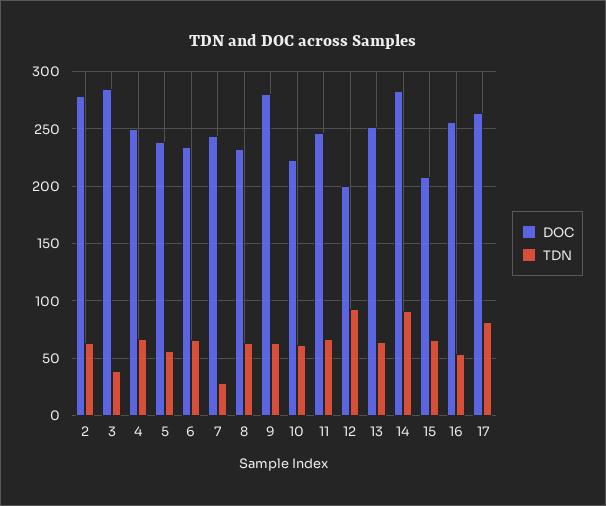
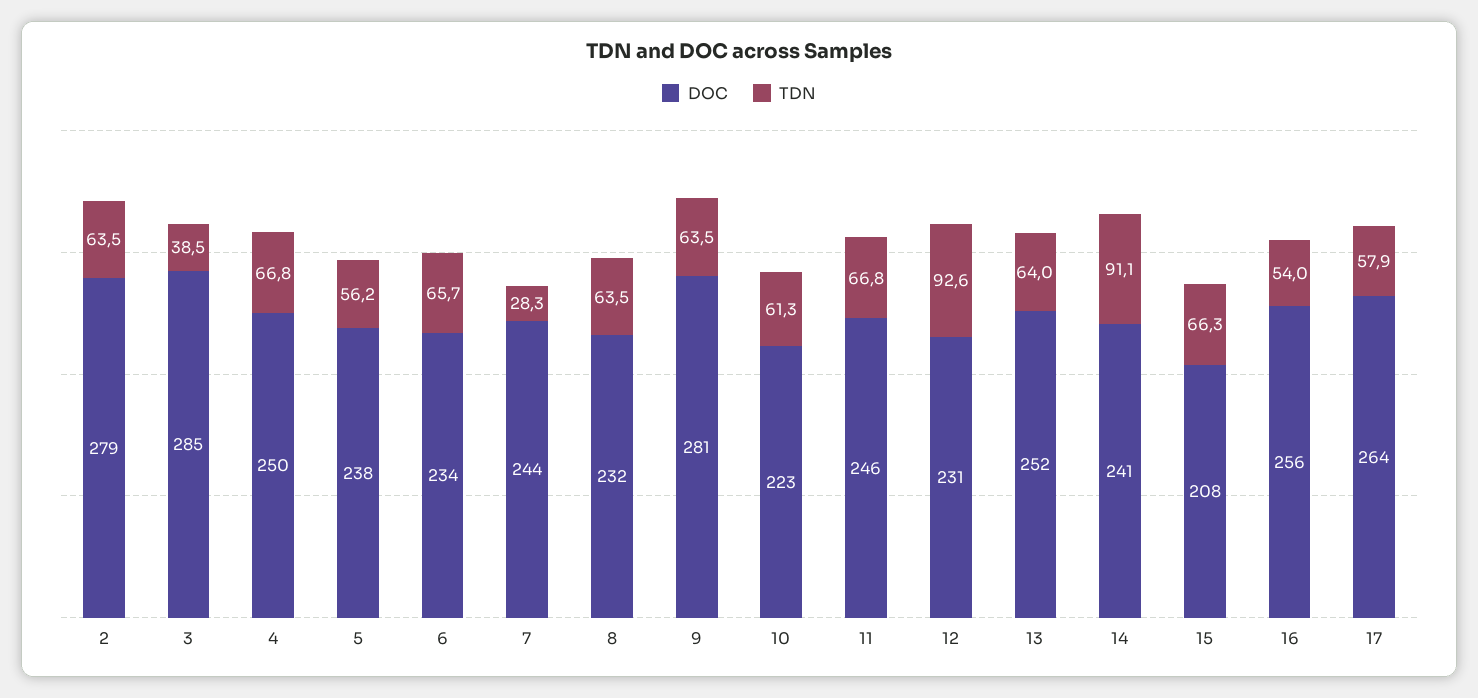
  {
    "DOC": {
      "2": 279,
      "3": 285,
      "4": 250,
      "5": 238,
      "6": 234,
      "7": 244,
      "8": 232,
      "9": 281,
      "10": 223,
      "11": 246,
-     "12": 200,
+     "12": 231,
      "13": 252,
-     "14": 280,
+     "14": 241,
      "15": 208,
      "16": 256,
      "17": 264
    },
    "TDN": {
      "2": 63.5,
      "3": 38.5,
      "4": 66.8,
      "5": 56.2,
      "6": 65.7,
      "7": 28.3,
      "8": 63.5,
      "9": 63.5,
      "10": 61.3,
      "11": 66.8,
      "12": 92.6,
      "13": 64,
      "14": 91.1,
      "15": 66.3,
      "16": 54,
-     "17": 80
+     "17": 57.9
    }
  }

